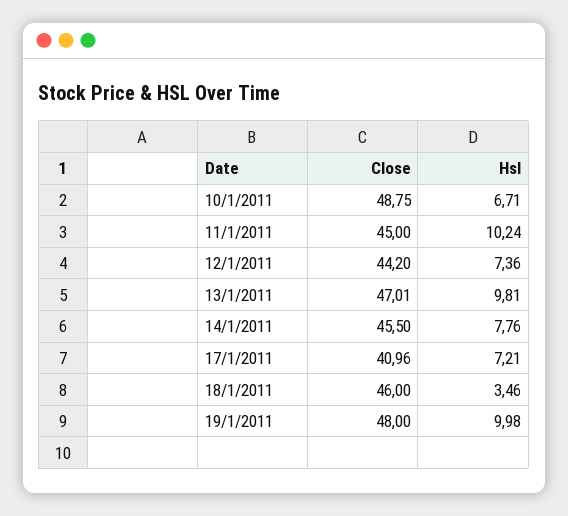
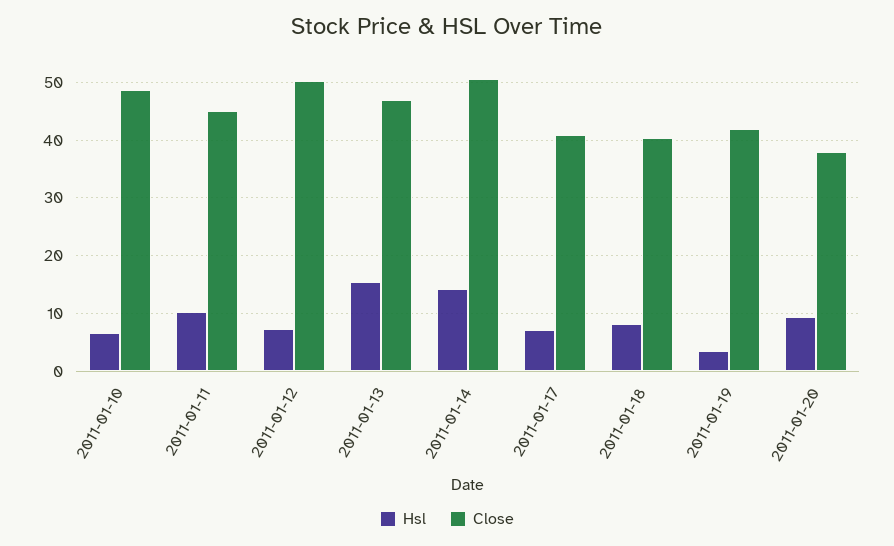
  {
    "Close": {
      "10/1/2011": 48.75,
      "11/1/2011": 45,
-     "12/1/2011": 44.2,
+     "12/1/2011": 50,
      "13/1/2011": 47.01,
-     "14/1/2011": 45.5,
+     "14/1/2011": 50,
      "17/1/2011": 40.96,
-     "18/1/2011": 46,
+     "18/1/2011": 40,
-     "19/1/2011": 48
+     "19/1/2011": 42,
+     "2011-01-20": 38
    },
    "Hsl": {
      "10/1/2011": 6.71,
      "11/1/2011": 10.24,
      "12/1/2011": 7.36,
-     "13/1/2011": 9.81,
+     "13/1/2011": 16,
-     "14/1/2011": 7.76,
+     "14/1/2011": 14,
      "17/1/2011": 7.21,
-     "18/1/2011": 3.46,
+     "18/1/2011": 8,
-     "19/1/2011": 9.98
+     "19/1/2011": 4,
+     "2011-01-20": 10
    }
  }

